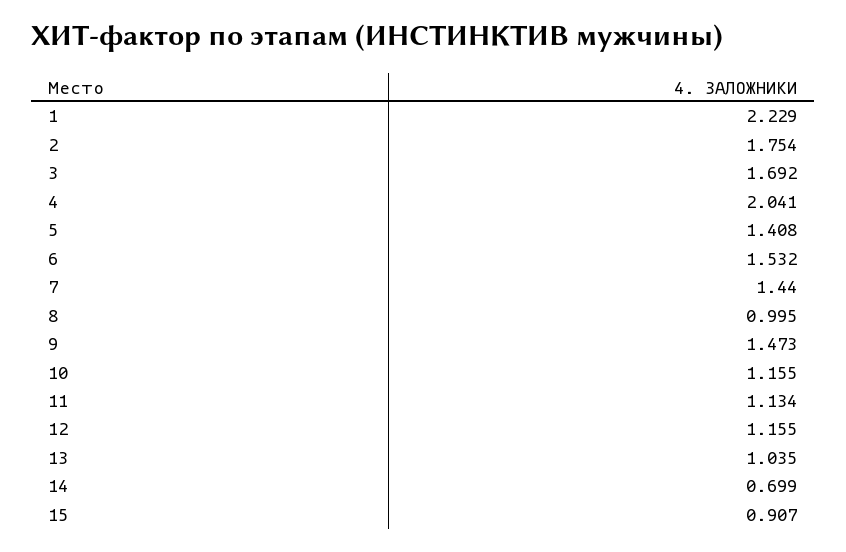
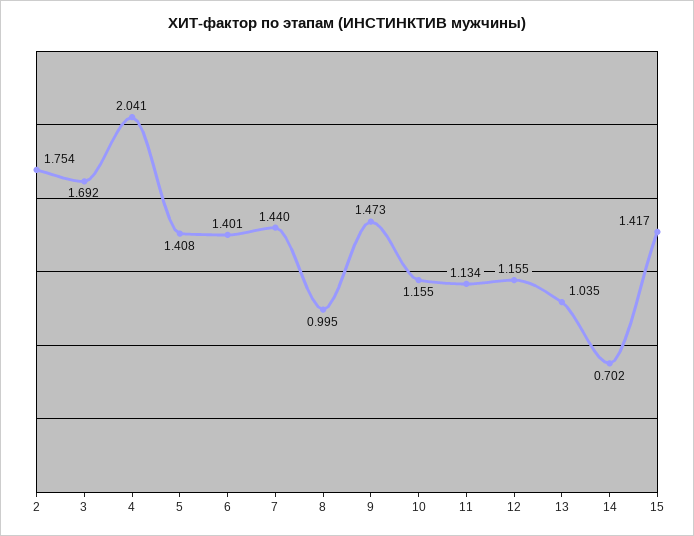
  {
-   "1": 2.229,
    "2": 1.754,
    "3": 1.692,
    "4": 2.041,
    "5": 1.408,
-   "6": 1.532,
+   "6": 1.401,
    "7": 1.44,
    "8": 0.995,
    "9": 1.473,
    "10": 1.155,
    "11": 1.134,
    "12": 1.155,
    "13": 1.035,
-   "14": 0.699,
+   "14": 0.702,
-   "15": 0.907
+   "15": 1.417
  }

